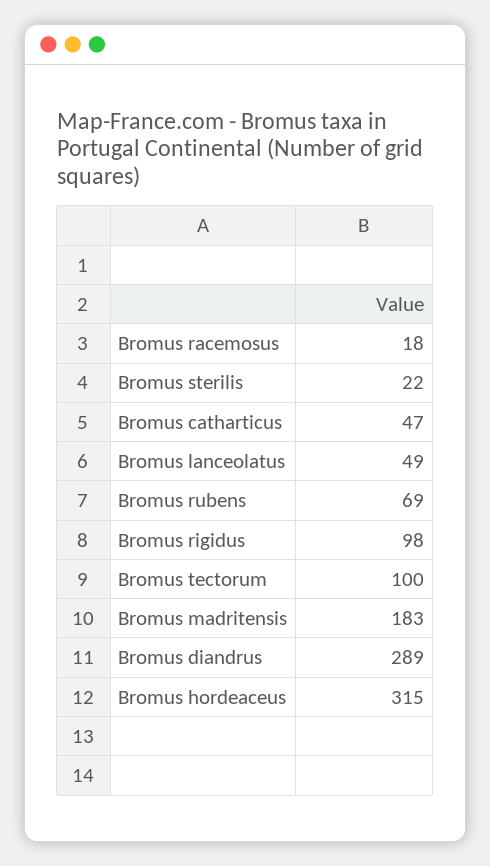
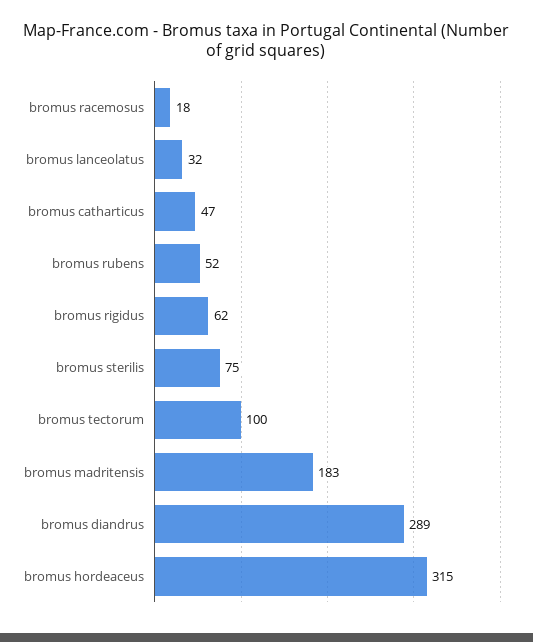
  {
    "Bromus racemosus": 18,
-   "Bromus sterilis": 22,
+   "Bromus sterilis": 75,
    "Bromus catharticus": 47,
-   "Bromus lanceolatus": 49,
+   "Bromus lanceolatus": 32,
-   "Bromus rubens": 69,
+   "Bromus rubens": 52,
-   "Bromus rigidus": 98,
+   "Bromus rigidus": 62,
    "Bromus tectorum": 100,
    "Bromus madritensis": 183,
    "Bromus diandrus": 289,
    "Bromus hordeaceus": 315
  }

